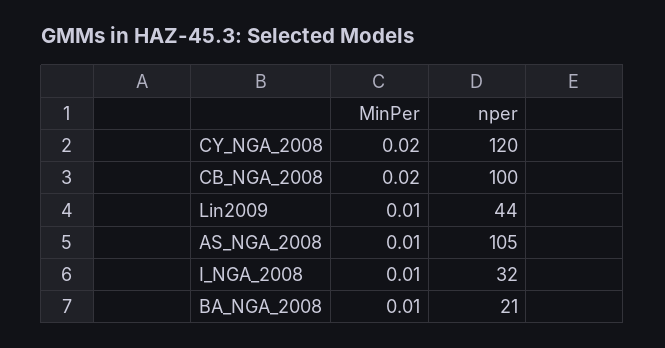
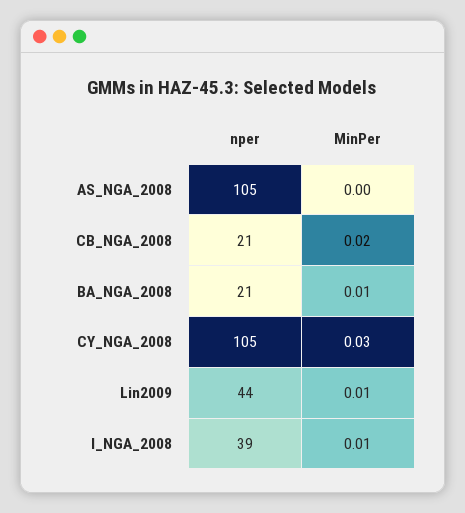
  {
    "MinPer": {
-     "CY_NGA_2008": 0.02,
+     "CY_NGA_2008": 0.03,
      "CB_NGA_2008": 0.02,
      "Lin2009": 0.01,
-     "AS_NGA_2008": 0.01,
+     "AS_NGA_2008": 0,
      "I_NGA_2008": 0.01,
      "BA_NGA_2008": 0.01
    },
    "nper": {
-     "CY_NGA_2008": 120,
+     "CY_NGA_2008": 105,
-     "CB_NGA_2008": 100,
+     "CB_NGA_2008": 21,
      "Lin2009": 44,
      "AS_NGA_2008": 105,
-     "I_NGA_2008": 32,
+     "I_NGA_2008": 39,
      "BA_NGA_2008": 21
    }
  }

